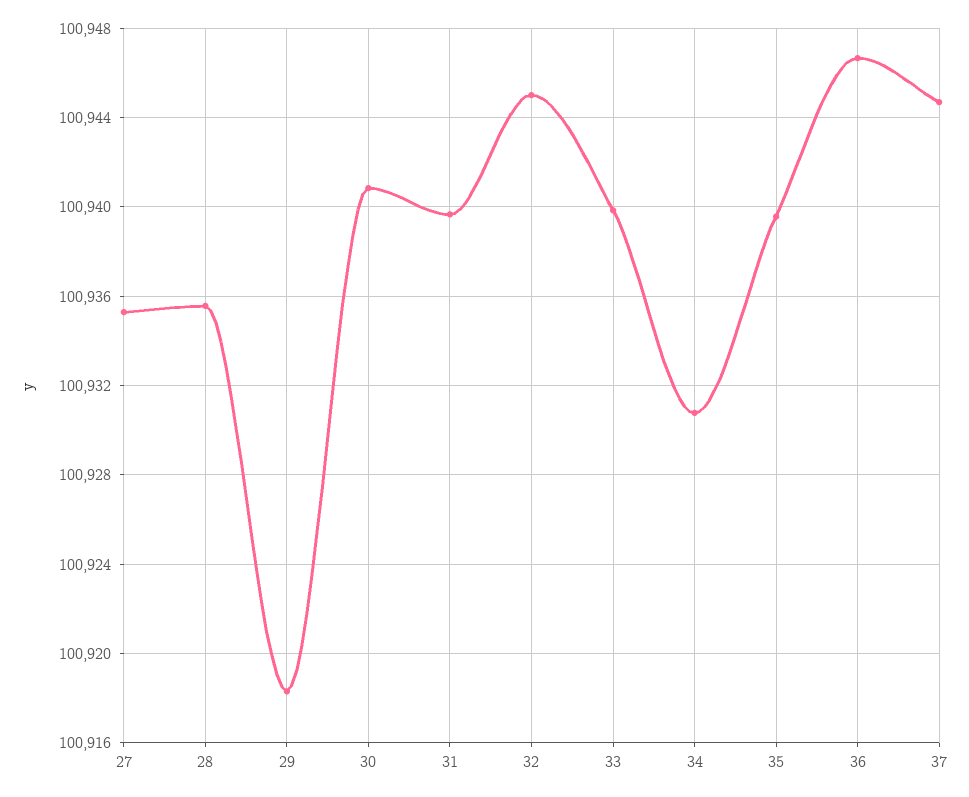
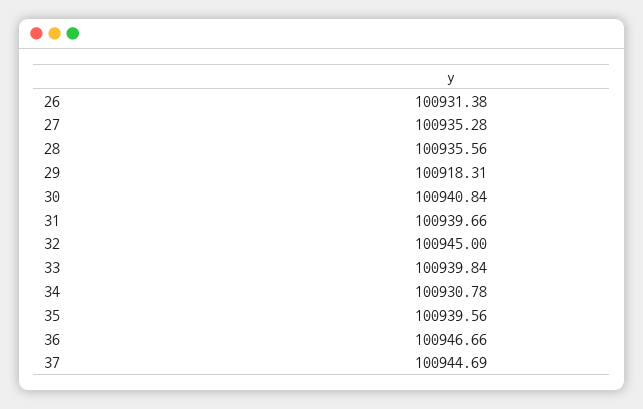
  {
    "27": 100935.28,
    "28": 100935.56,
    "29": 100918.31,
    "30": 100940.84,
    "31": 100939.66,
    "32": 100945,
    "33": 100939.84,
    "34": 100930.78,
    "35": 100939.56,
    "36": 100946.66,
-   "37": 100944.69
+   "37": 100944.69,
+   "26": 100931.38
  }

